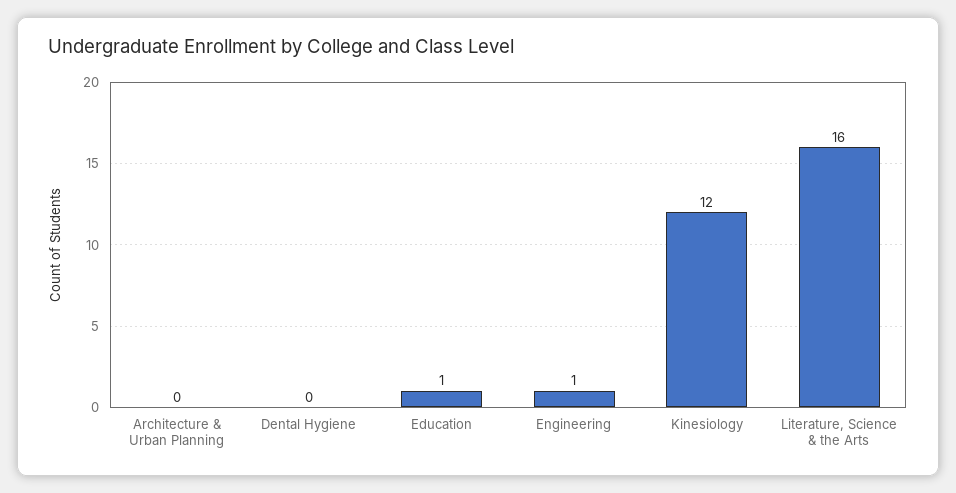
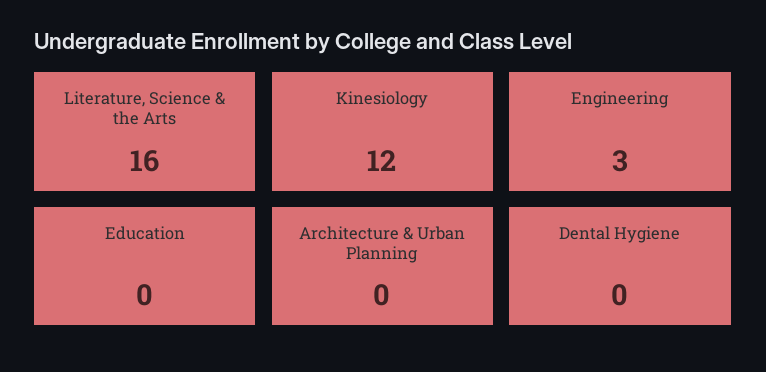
  {
    "Architecture & Urban Planning": 0,
    "Dental Hygiene": 0,
-   "Education": 1,
+   "Education": 0,
-   "Engineering": 1,
+   "Engineering": 3,
    "Kinesiology": 12,
    "Literature, Science & the Arts": 16
  }

